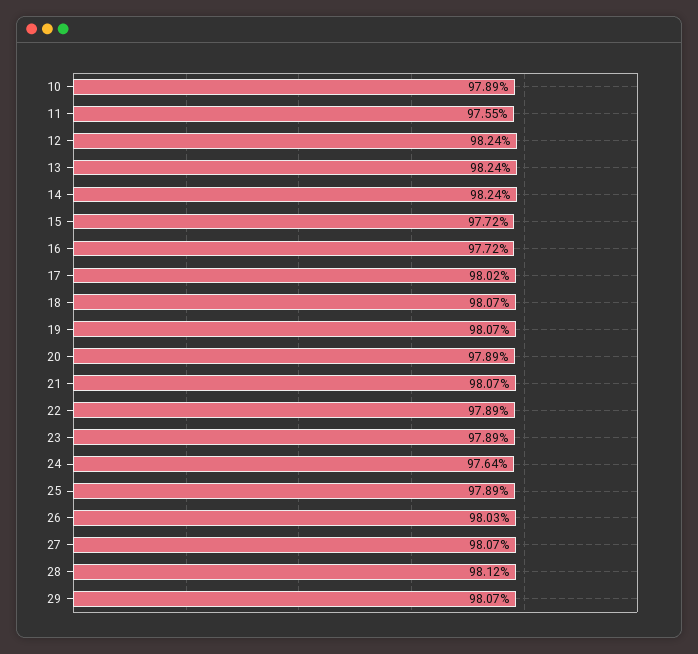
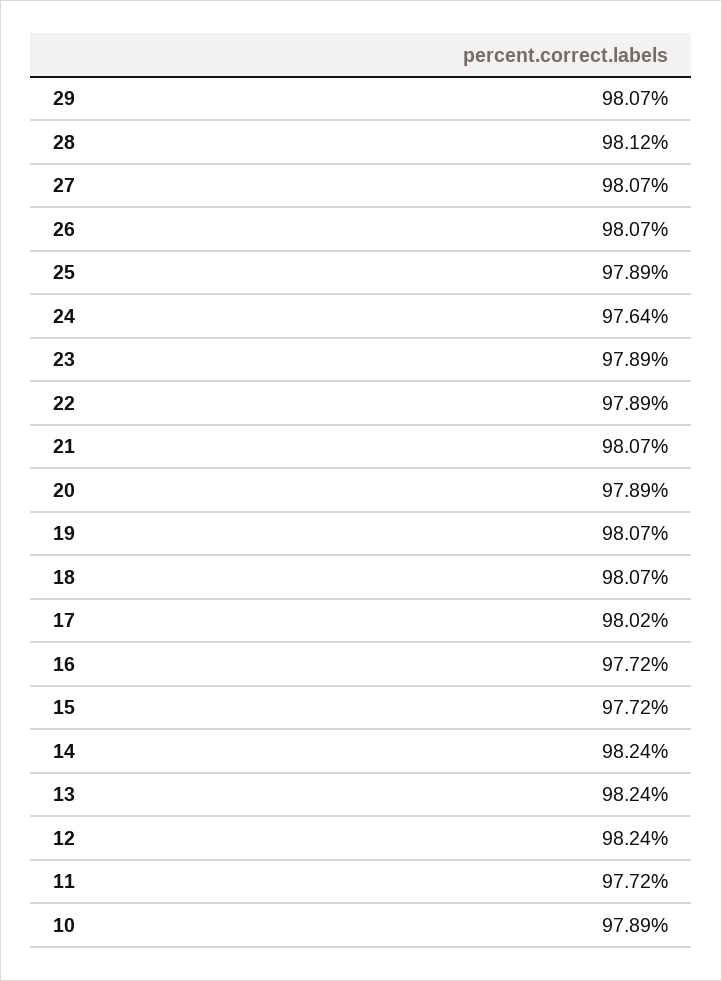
  {
    "10": 97.89,
-   "11": 97.55,
+   "11": 97.72,
    "12": 98.24,
    "13": 98.24,
    "14": 98.24,
    "15": 97.72,
    "16": 97.72,
    "17": 98.02,
    "18": 98.07,
    "19": 98.07,
    "20": 97.89,
    "21": 98.07,
    "22": 97.89,
    "23": 97.89,
    "24": 97.64,
    "25": 97.89,
-   "26": 98.03,
+   "26": 98.07,
    "27": 98.07,
    "28": 98.12,
    "29": 98.07
  }

